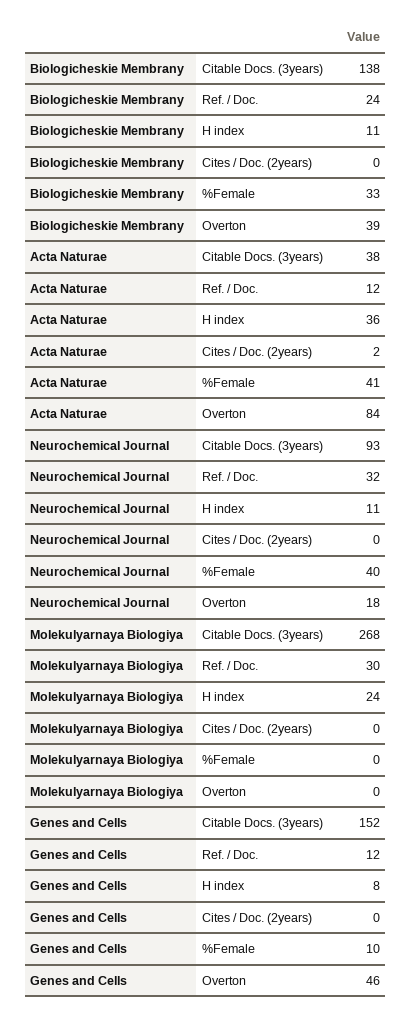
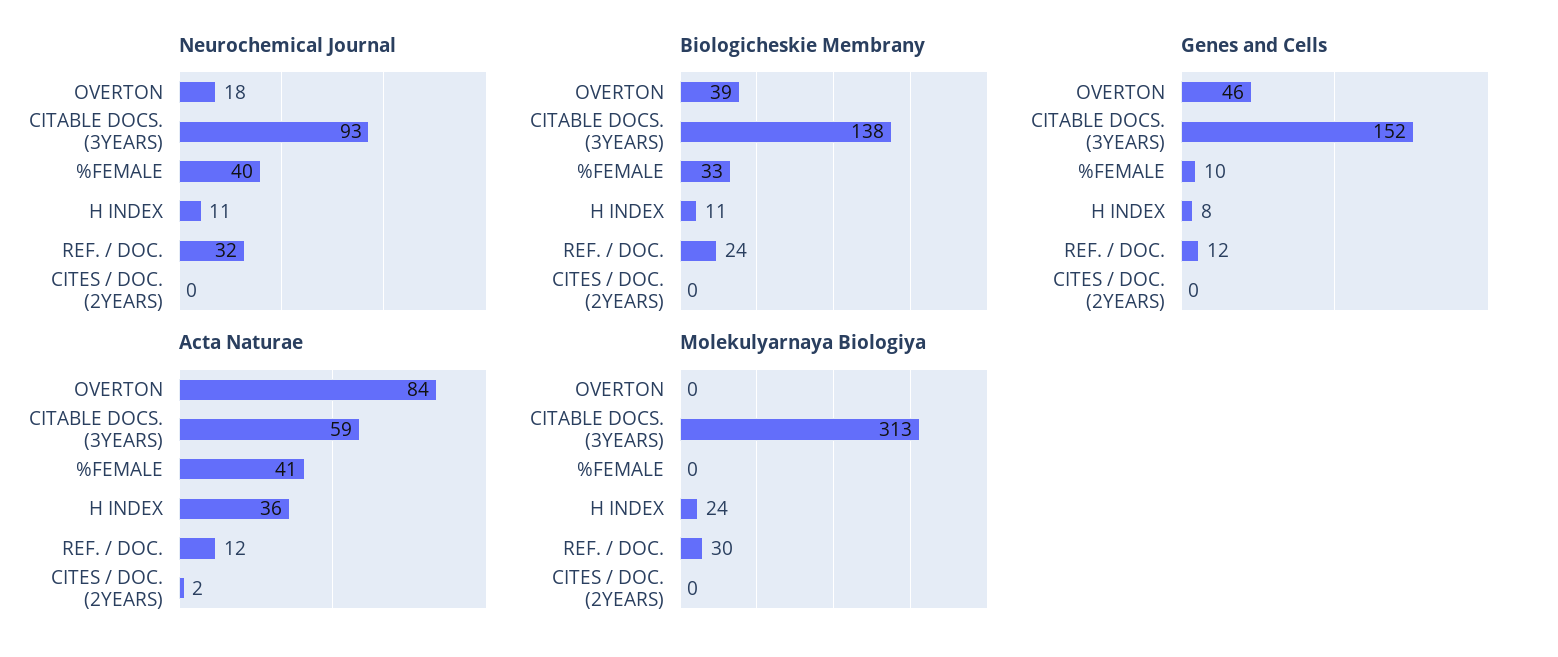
  {
    "Biologicheskie Membrany": {
      "Citable Docs. (3years)": 138,
      "Ref. / Doc.": 24,
      "H index": 11,
      "Cites / Doc. (2years)": 0,
      "%Female": 33,
      "Overton": 39
    },
    "Acta Naturae": {
-     "Citable Docs. (3years)": 38,
+     "Citable Docs. (3years)": 59,
      "Ref. / Doc.": 12,
      "H index": 36,
      "Cites / Doc. (2years)": 2,
      "%Female": 41,
      "Overton": 84
    },
    "Neurochemical Journal": {
      "Citable Docs. (3years)": 93,
      "Ref. / Doc.": 32,
      "H index": 11,
      "Cites / Doc. (2years)": 0,
      "%Female": 40,
      "Overton": 18
    },
    "Molekulyarnaya Biologiya": {
-     "Citable Docs. (3years)": 268,
+     "Citable Docs. (3years)": 313,
      "Ref. / Doc.": 30,
      "H index": 24,
      "Cites / Doc. (2years)": 0,
      "%Female": 0,
      "Overton": 0
    },
    "Genes and Cells": {
      "Citable Docs. (3years)": 152,
      "Ref. / Doc.": 12,
      "H index": 8,
      "Cites / Doc. (2years)": 0,
      "%Female": 10,
      "Overton": 46
    }
  }

